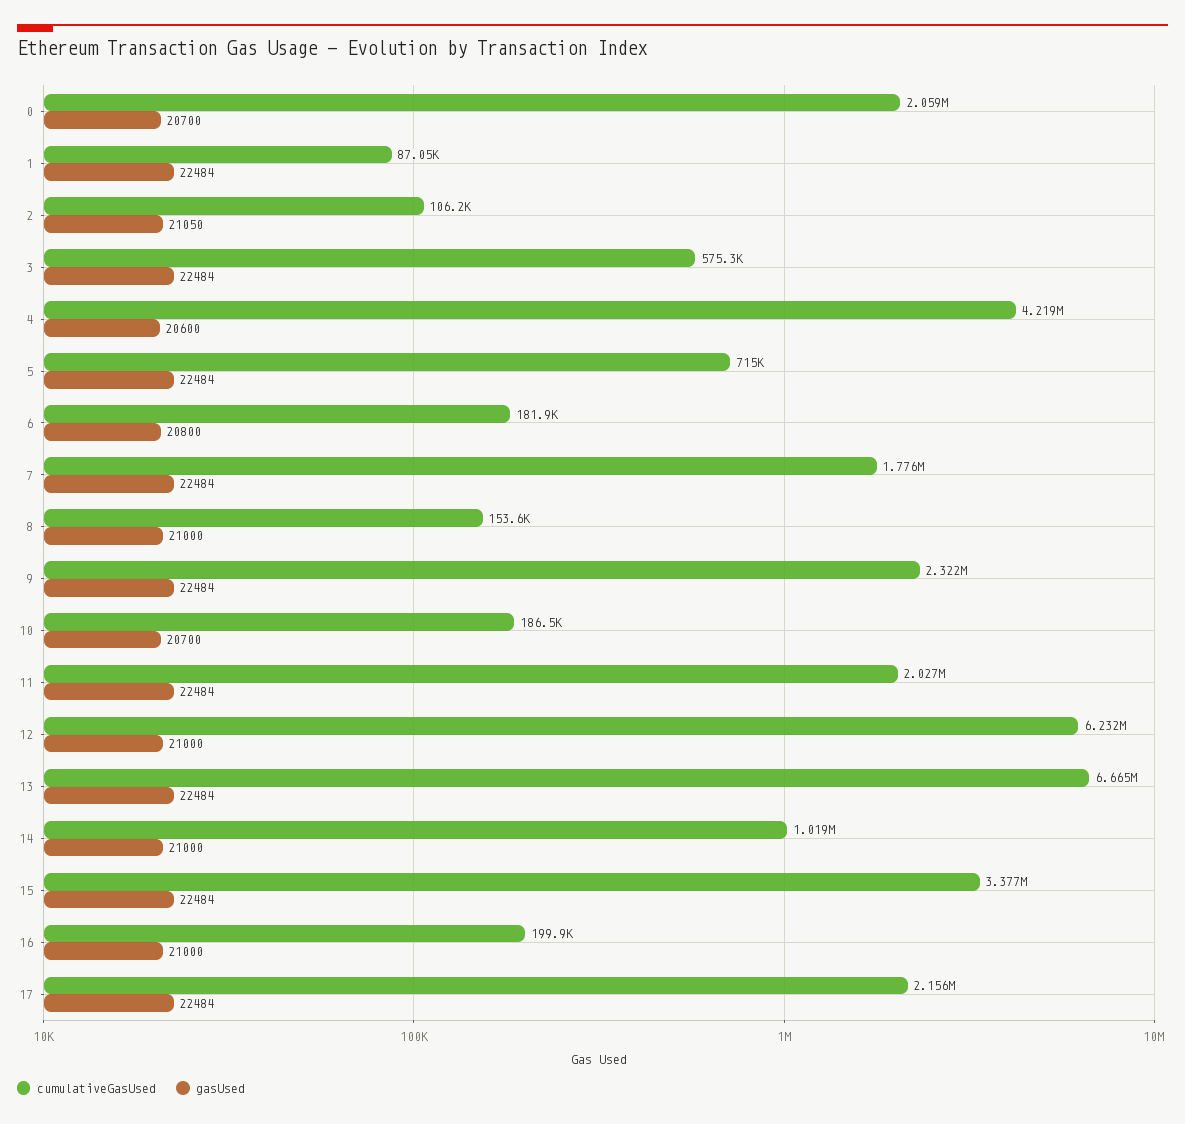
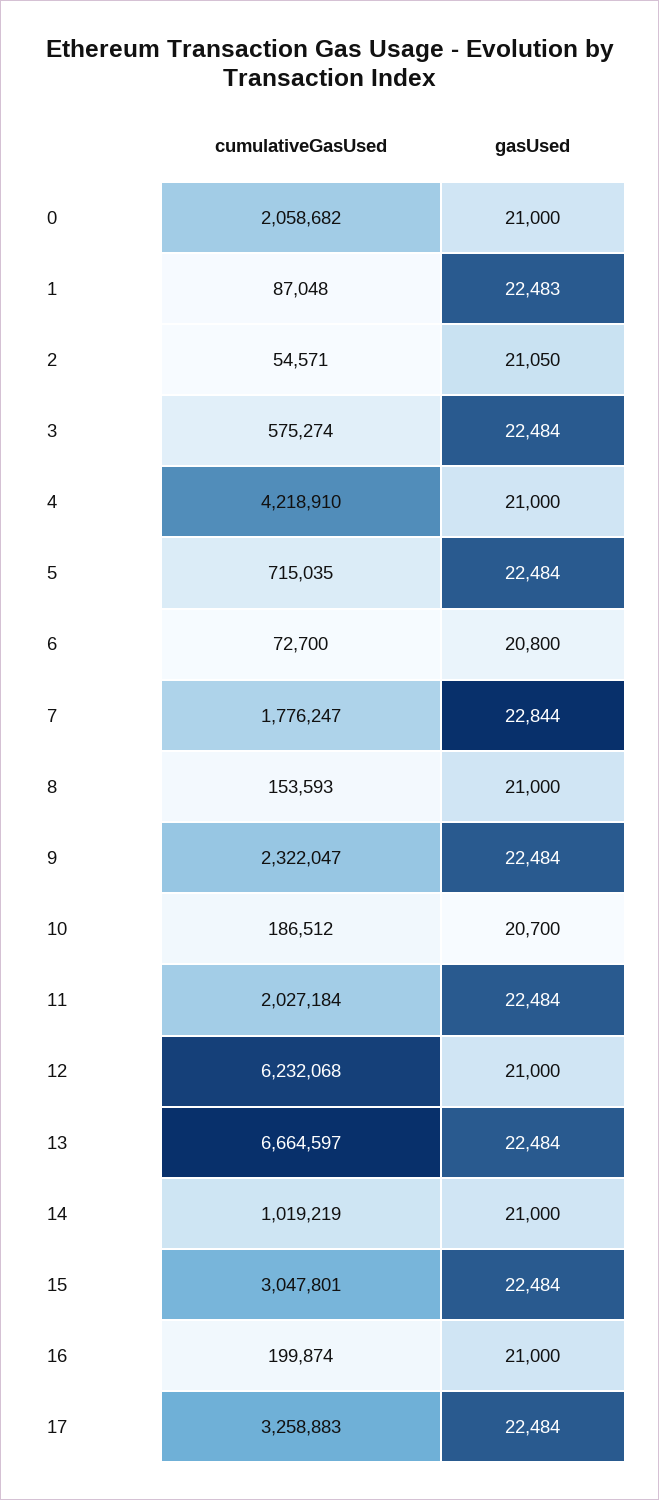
  {
    "cumulativeGasUsed": {
      "0": 2058682,
      "1": 87048,
-     "2": 106200,
+     "2": 54571,
      "3": 575274,
      "4": 4218910,
      "5": 715035,
-     "6": 181900,
+     "6": 72700,
      "7": 1776247,
      "8": 153593,
      "9": 2322047,
      "10": 186512,
      "11": 2027184,
      "12": 6232068,
      "13": 6664597,
      "14": 1019219,
-     "15": 3377000,
+     "15": 3047801,
      "16": 199874,
-     "17": 2156000
+     "17": 3258883
    },
    "gasUsed": {
-     "0": 20700,
+     "0": 21000,
-     "1": 22484,
+     "1": 22483,
      "2": 21050,
      "3": 22484,
-     "4": 20600,
+     "4": 21000,
      "5": 22484,
      "6": 20800,
-     "7": 22484,
+     "7": 22844,
      "8": 21000,
      "9": 22484,
      "10": 20700,
      "11": 22484,
      "12": 21000,
      "13": 22484,
      "14": 21000,
      "15": 22484,
      "16": 21000,
      "17": 22484
    }
  }

